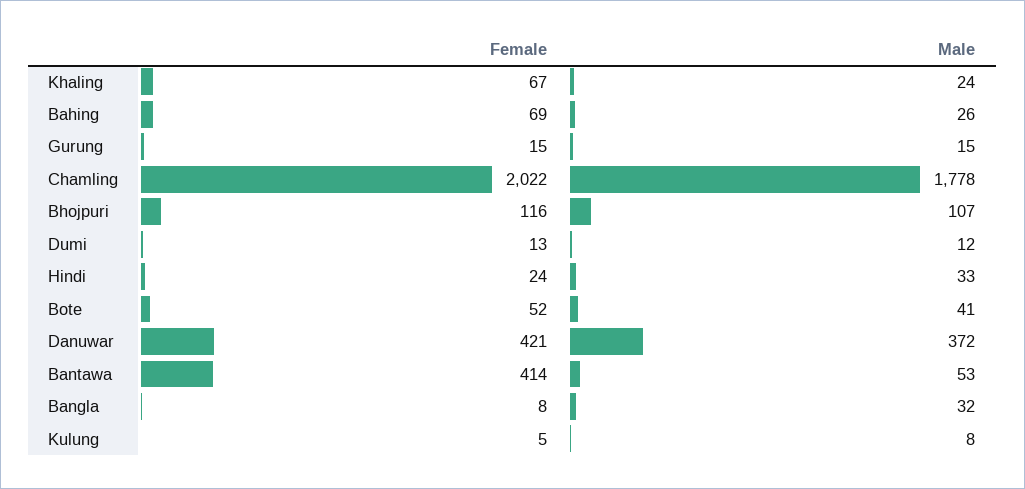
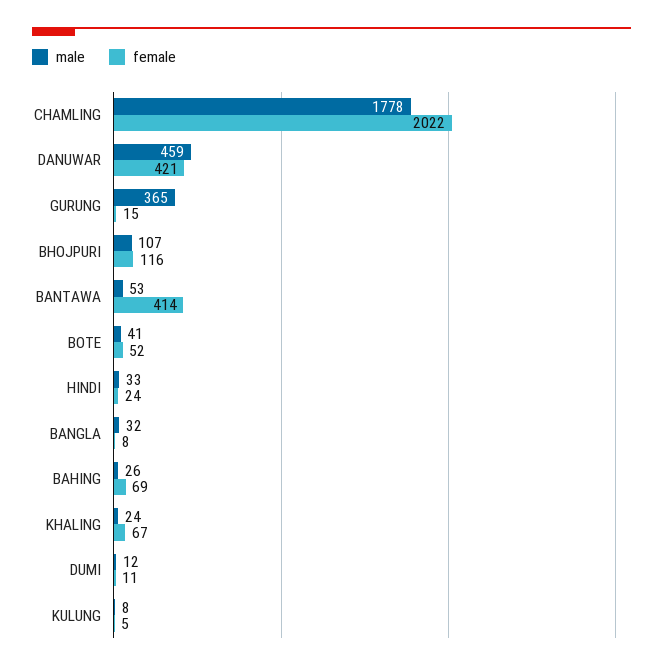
  {
    "Female": {
      "Khaling": 67,
      "Bahing": 69,
      "Gurung": 15,
      "Chamling": 2022,
      "Bhojpuri": 116,
-     "Dumi": 13,
+     "Dumi": 11,
      "Hindi": 24,
      "Bote": 52,
      "Danuwar": 421,
      "Bantawa": 414,
      "Bangla": 8,
      "Kulung": 5
    },
    "Male": {
      "Khaling": 24,
      "Bahing": 26,
-     "Gurung": 15,
+     "Gurung": 365,
      "Chamling": 1778,
      "Bhojpuri": 107,
      "Dumi": 12,
      "Hindi": 33,
      "Bote": 41,
-     "Danuwar": 372,
+     "Danuwar": 459,
      "Bantawa": 53,
      "Bangla": 32,
      "Kulung": 8
    }
  }

